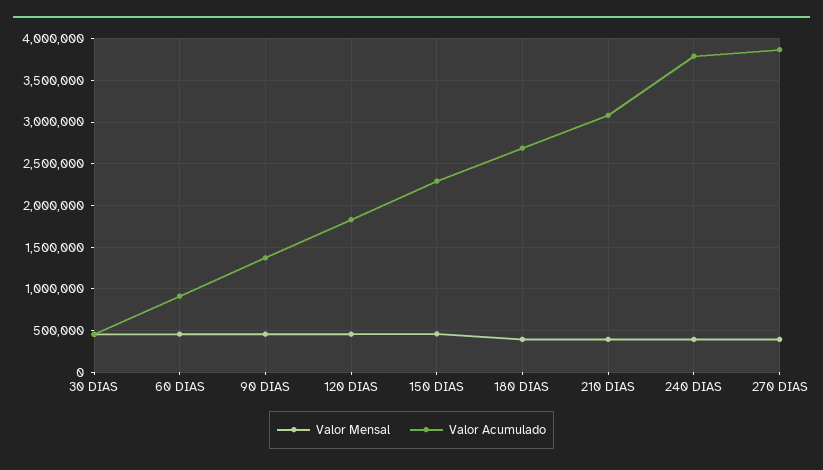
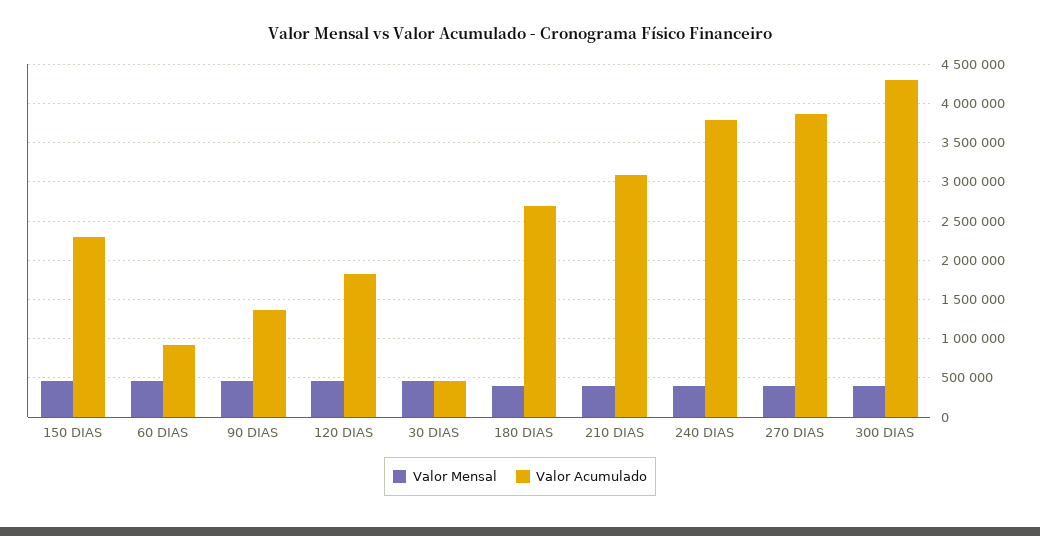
  {
    "Valor Mensal": {
      "30 DIAS": 500000,
      "60 DIAS": 500000,
      "90 DIAS": 500000,
      "120 DIAS": 500000,
      "150 DIAS": 500000,
      "180 DIAS": 400000,
      "210 DIAS": 400000,
      "240 DIAS": 400000,
-     "270 DIAS": 400000
+     "270 DIAS": 400000,
+     "300 DIAS": 400000
    },
    "Valor Acumulado": {
      "30 DIAS": 500000,
      "60 DIAS": 900000,
      "90 DIAS": 1400000,
      "120 DIAS": 1800000,
      "150 DIAS": 2300000,
      "180 DIAS": 2700000,
      "210 DIAS": 3100000,
      "240 DIAS": 3800000,
-     "270 DIAS": 3900000
+     "270 DIAS": 3900000,
+     "300 DIAS": 4300000
    }
  }

